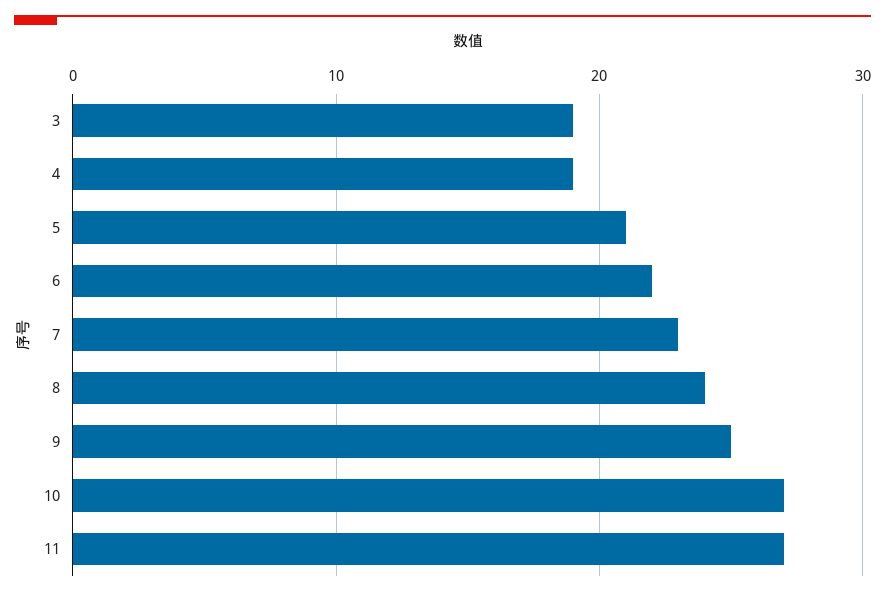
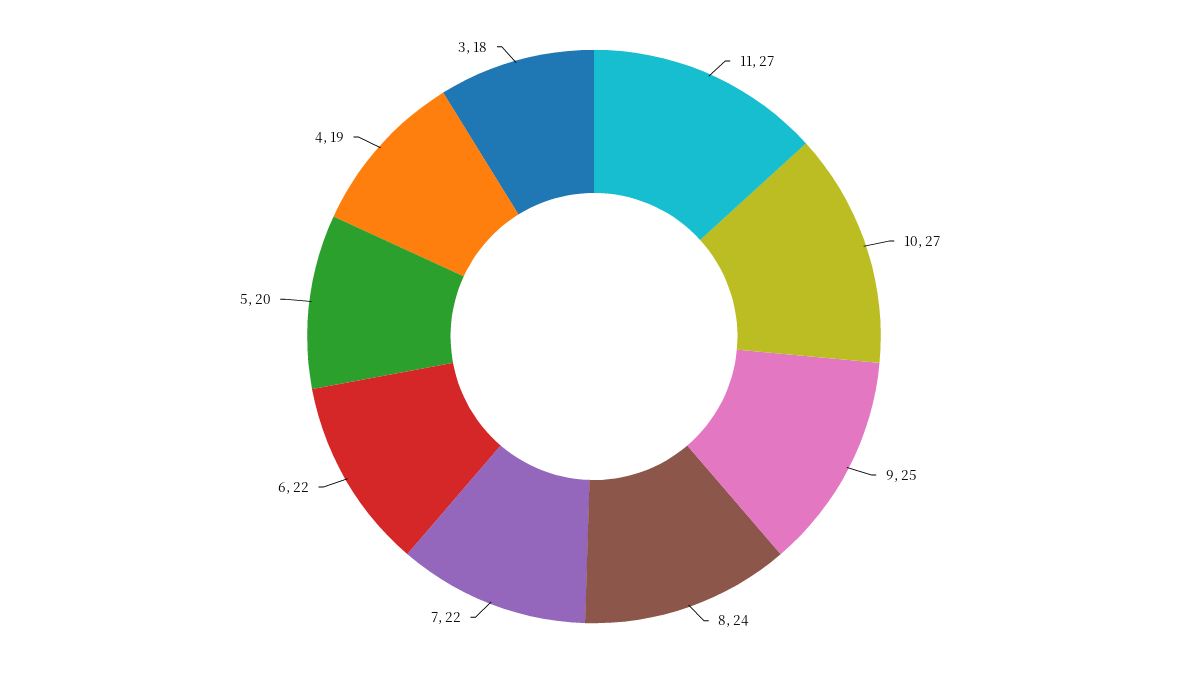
  {
-   "3": 19,
+   "3": 18,
    "4": 19,
-   "5": 21,
+   "5": 20,
    "6": 22,
-   "7": 23,
+   "7": 22,
    "8": 24,
    "9": 25,
    "10": 27,
    "11": 27
  }

